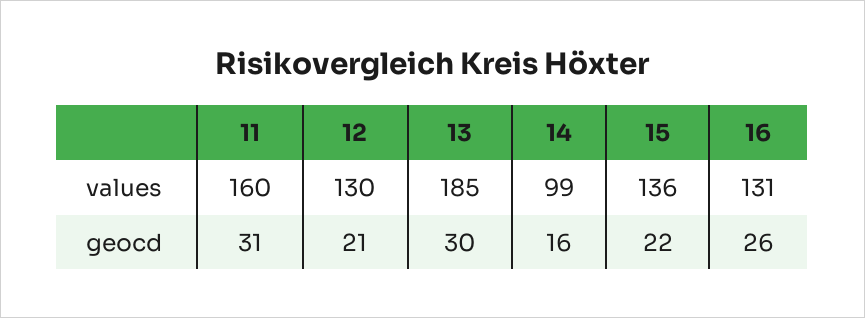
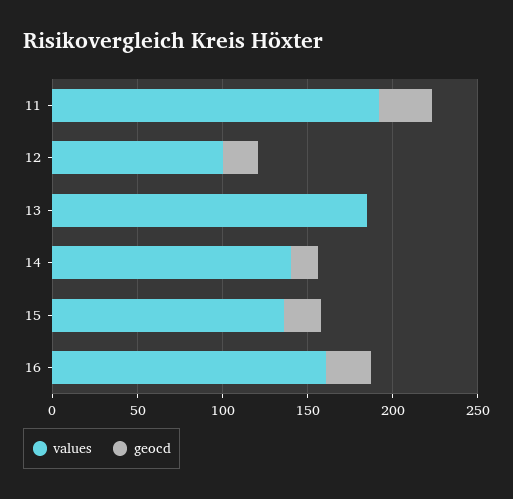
  {
    "values": {
-     "11": 160,
+     "11": 190,
-     "12": 130,
+     "12": 100,
      "13": 185,
-     "14": 99,
+     "14": 140,
      "15": 136,
-     "16": 131
+     "16": 160
    },
    "geocd": {
      "11": 31,
      "12": 21,
-     "13": 30,
+     "13": 0,
      "14": 16,
      "15": 22,
      "16": 26
    }
  }

